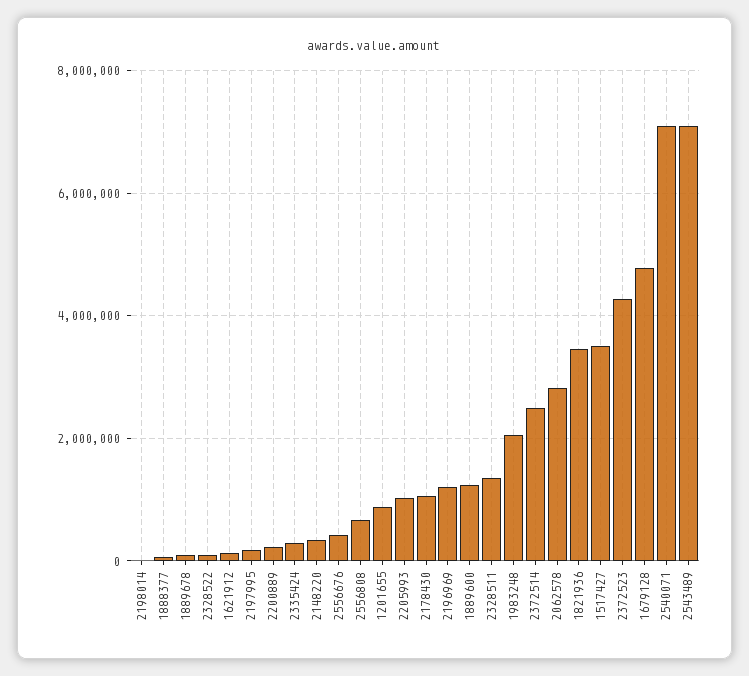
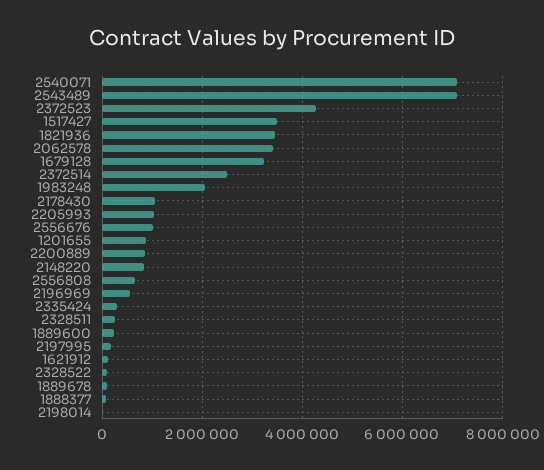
  {
    "2198014": 0,
    "1888377": 0,
    "1889678": 200000,
    "2328522": 200000,
    "1621912": 200000,
    "2197995": 200000,
-   "2200889": 200000,
+   "2200889": 800000,
    "2335424": 200000,
-   "2148220": 400000,
+   "2148220": 800000,
-   "2556676": 400000,
+   "2556676": 1000000,
    "2556808": 600000,
    "1201655": 800000,
    "2205993": 1000000,
    "2178430": 1000000,
-   "2196969": 1200000,
+   "2196969": 600000,
-   "1889600": 1200000,
+   "1889600": 200000,
-   "2328511": 1400000,
+   "2328511": 200000,
    "1983248": 2000000,
    "2372514": 2400000,
-   "2062578": 2800000,
+   "2062578": 3400000,
    "1821936": 3400000,
    "1517427": 3600000,
    "2372523": 4200000,
-   "1679128": 4800000,
+   "1679128": 3200000,
    "2540071": 7000000,
    "2543489": 7000000
  }

